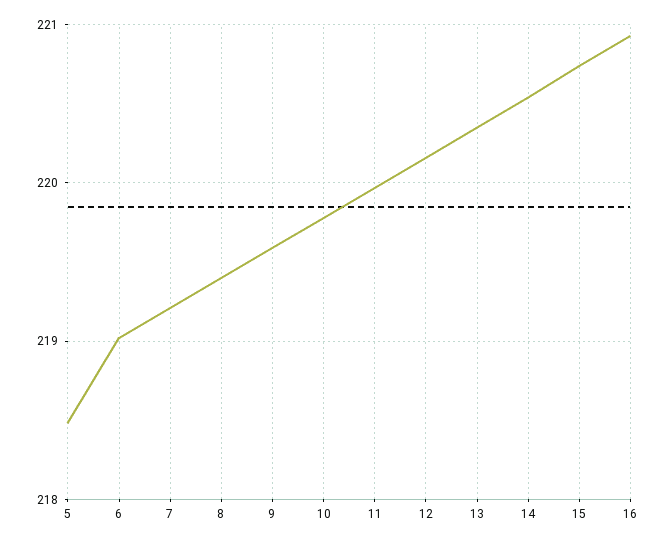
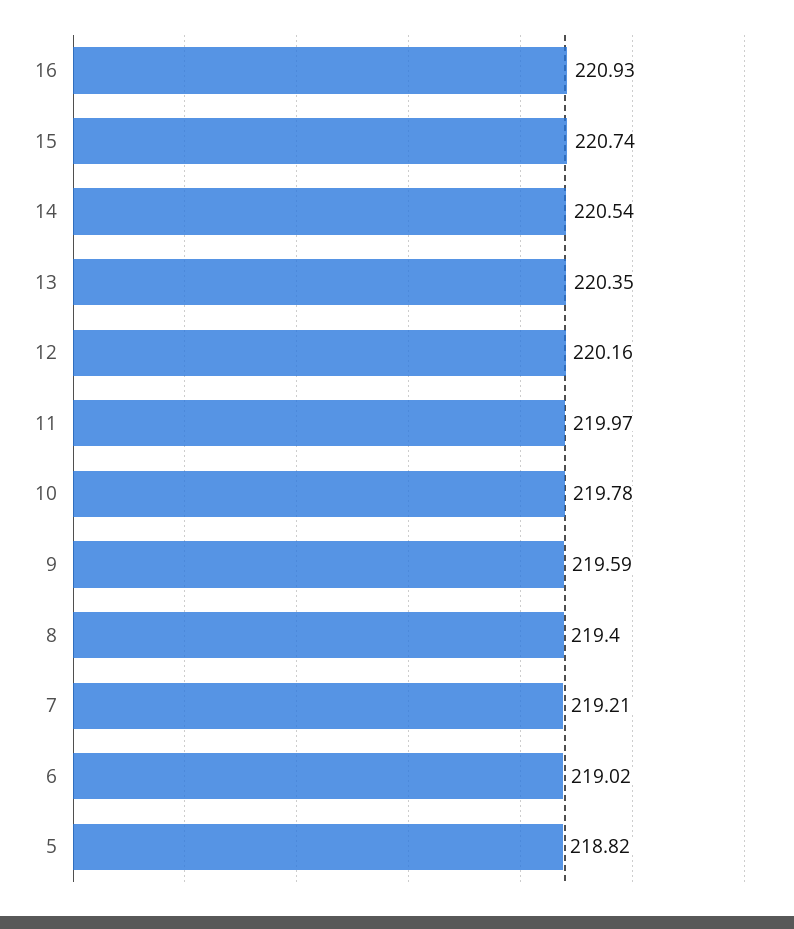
  {
-   "5": 218.5,
+   "5": 218.82,
    "6": 219.02,
    "7": 219.21,
    "8": 219.4,
    "9": 219.59,
    "10": 219.78,
    "11": 219.97,
    "12": 220.16,
    "13": 220.35,
    "14": 220.54,
    "15": 220.74,
    "16": 220.93
  }

